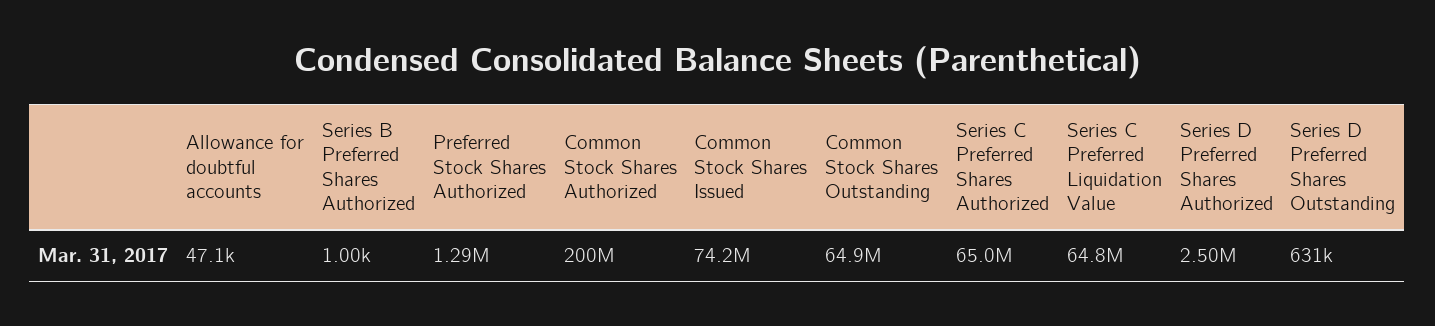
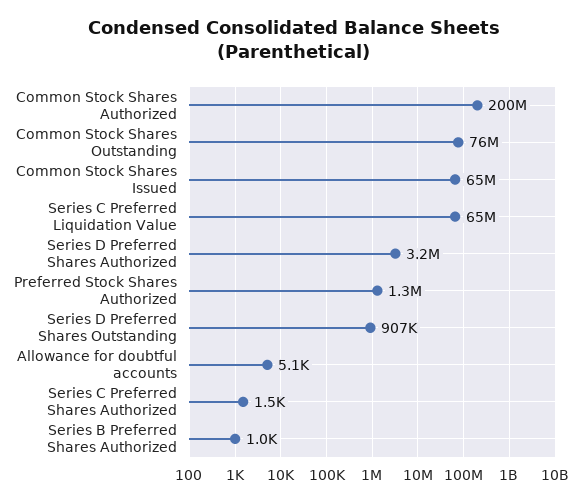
  {
-   "Allowance for doubtful accounts": 47100,
+   "Allowance for doubtful accounts": 5100,
    "Series B Preferred Shares Authorized": 1000,
    "Preferred Stock Shares Authorized": 1290000,
    "Common Stock Shares Authorized": 200000000,
-   "Common Stock Shares Issued": 74200000,
+   "Common Stock Shares Issued": 65000000,
-   "Common Stock Shares Outstanding": 64900000,
+   "Common Stock Shares Outstanding": 76000000,
-   "Series C Preferred Shares Authorized": 65000000,
+   "Series C Preferred Shares Authorized": 1500,
    "Series C Preferred Liquidation Value": 64800000,
-   "Series D Preferred Shares Authorized": 2500000,
+   "Series D Preferred Shares Authorized": 3200000,
-   "Series D Preferred Shares Outstanding": 631000
+   "Series D Preferred Shares Outstanding": 907000
  }

